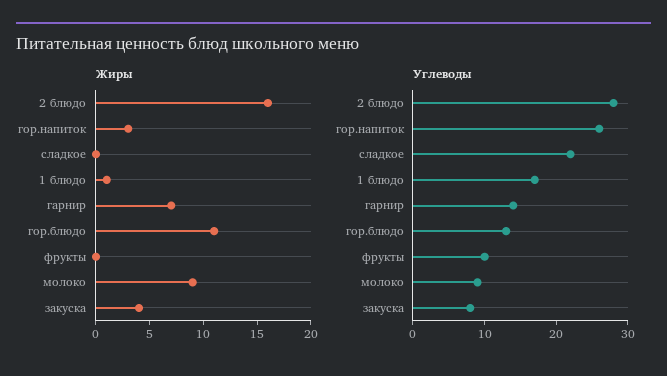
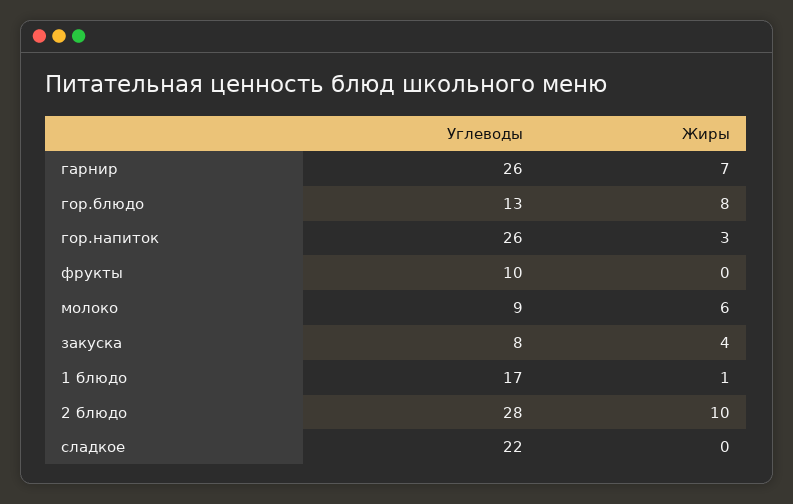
  {
    "Жиры": {
-     "2 блюдо": 16,
+     "2 блюдо": 10,
      "гор.напиток": 3,
      "сладкое": 0,
      "1 блюдо": 1,
      "гарнир": 7,
-     "гор.блюдо": 11,
+     "гор.блюдо": 8,
      "фрукты": 0,
-     "молоко": 9,
+     "молоко": 6,
      "закуска": 4
    },
    "Углеводы": {
      "2 блюдо": 28,
      "гор.напиток": 26,
      "сладкое": 22,
      "1 блюдо": 17,
-     "гарнир": 15,
+     "гарнир": 26,
      "гор.блюдо": 13,
      "фрукты": 10,
      "молоко": 9,
      "закуска": 8
    }
  }

